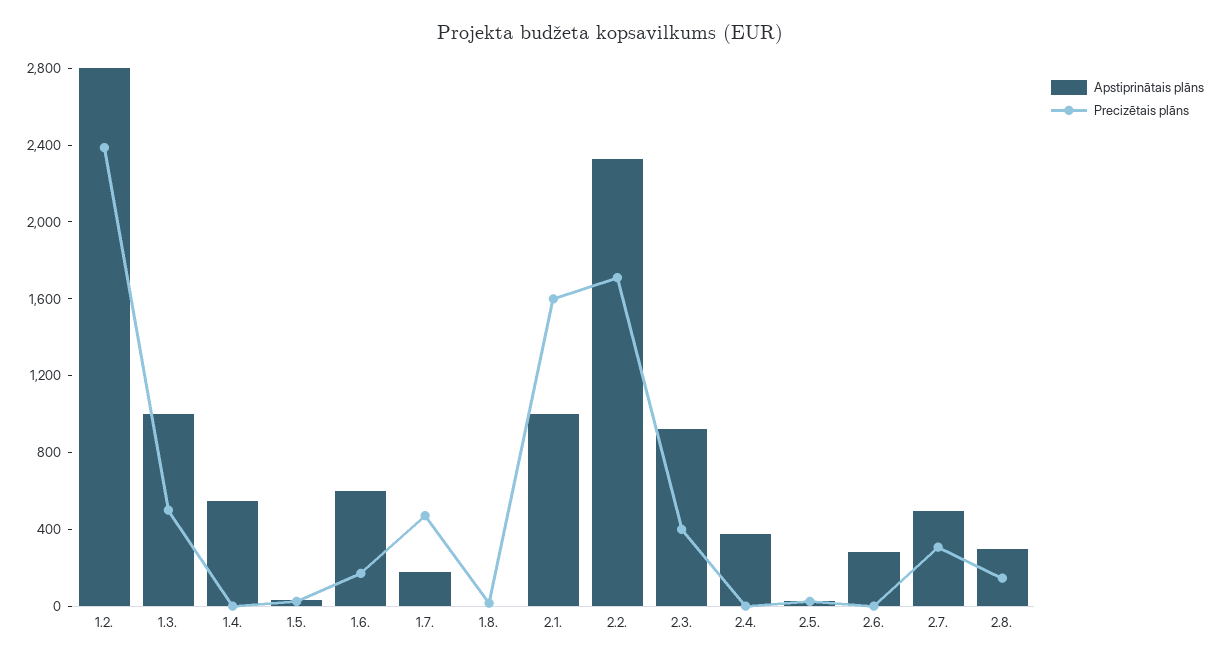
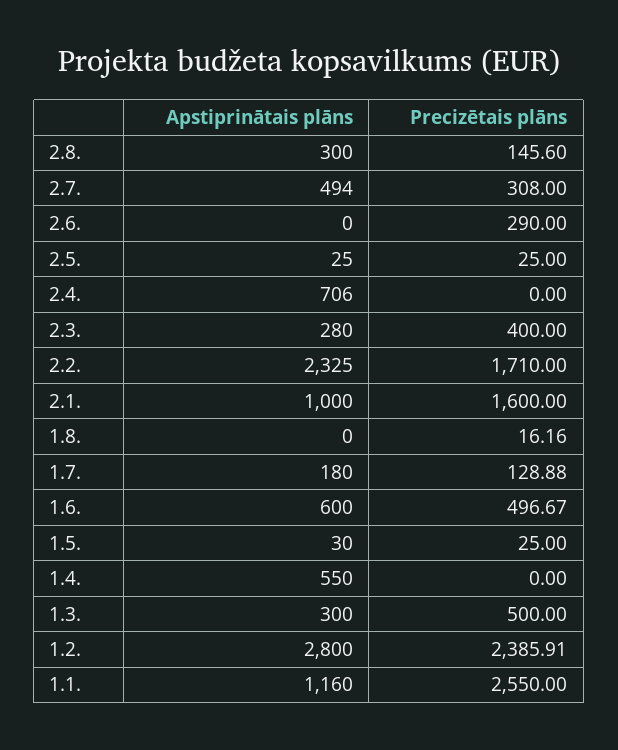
  {
    "Apstiprinātais plāns": {
      "1.2.": 2800,
-     "1.3.": 1000,
+     "1.3.": 300,
      "1.4.": 550,
      "1.5.": 30,
      "1.6.": 600,
      "1.7.": 180,
      "1.8.": 0,
      "2.1.": 1000,
      "2.2.": 2325,
-     "2.3.": 900,
+     "2.3.": 280,
-     "2.4.": 400,
+     "2.4.": 706,
      "2.5.": 25,
-     "2.6.": 300,
+     "2.6.": 0,
      "2.7.": 494,
-     "2.8.": 300
+     "2.8.": 300,
+     "1.1.": 1160
    },
    "Precizētais plāns": {
      "1.2.": 2385.91,
      "1.3.": 500,
      "1.4.": 0,
      "1.5.": 25,
-     "1.6.": 200,
+     "1.6.": 496.67,
-     "1.7.": 500,
+     "1.7.": 128.88,
      "1.8.": 16.16,
      "2.1.": 1600,
      "2.2.": 1710,
      "2.3.": 400,
      "2.4.": 0,
      "2.5.": 25,
-     "2.6.": 0,
+     "2.6.": 290,
      "2.7.": 308,
-     "2.8.": 145.6
+     "2.8.": 145.6,
+     "1.1.": 2550
    }
  }

